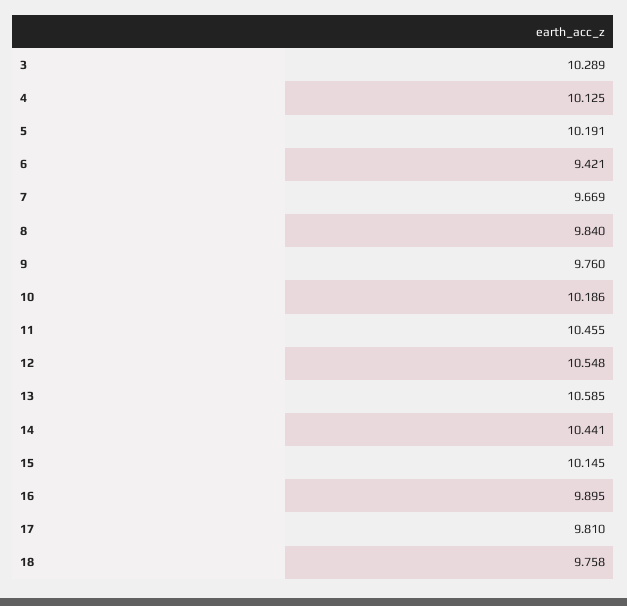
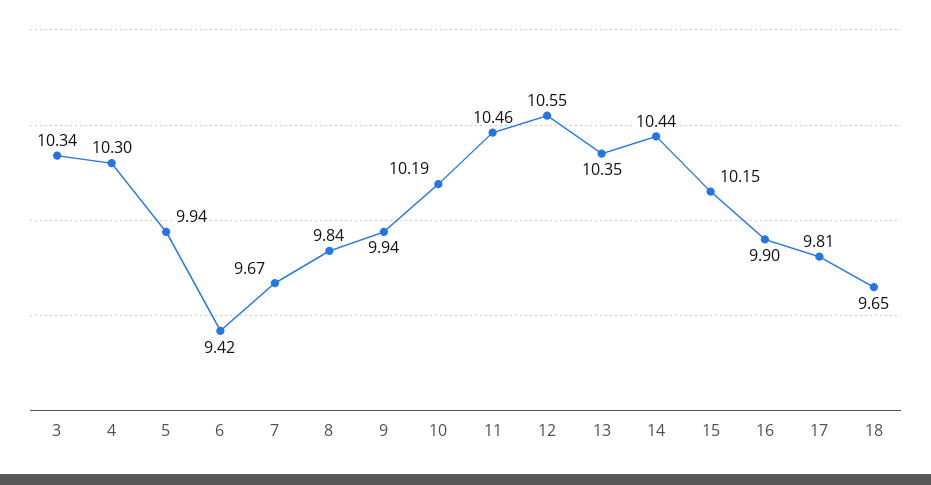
  {
-   "3": 10.289,
+   "3": 10.34,
-   "4": 10.125,
+   "4": 10.3,
-   "5": 10.191,
+   "5": 9.94,
    "6": 9.421,
    "7": 9.669,
    "8": 9.84,
-   "9": 9.76,
+   "9": 9.94,
    "10": 10.186,
    "11": 10.455,
    "12": 10.548,
-   "13": 10.585,
+   "13": 10.35,
    "14": 10.441,
    "15": 10.145,
    "16": 9.895,
    "17": 9.81,
-   "18": 9.758
+   "18": 9.65
  }

